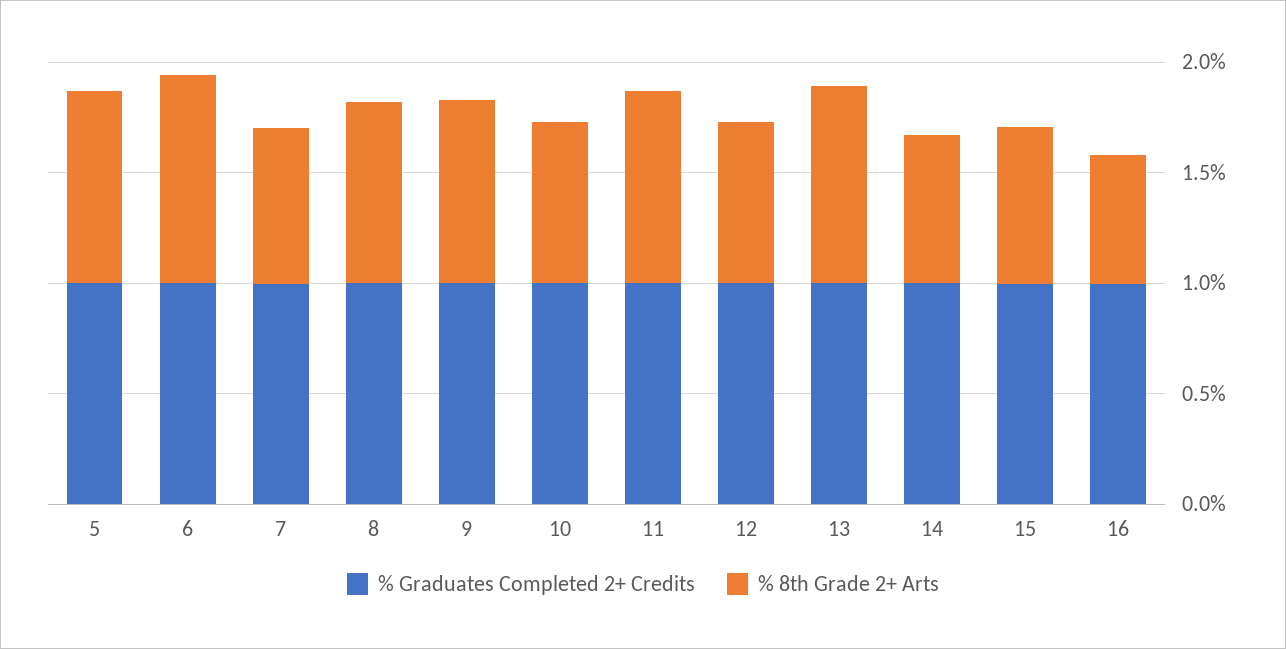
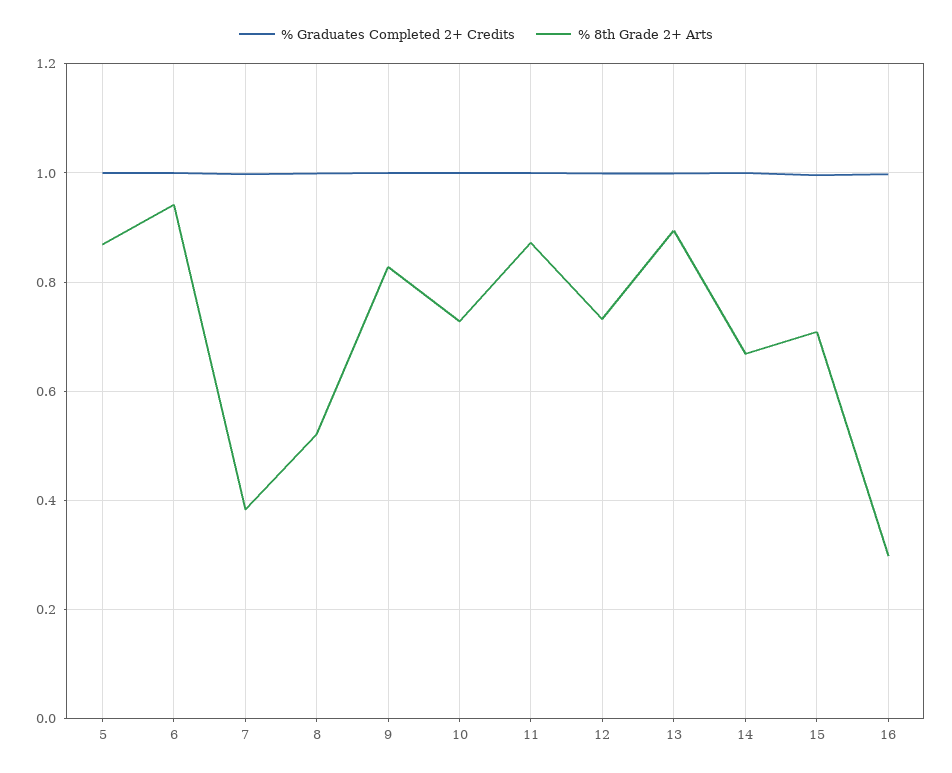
  {
    "% Graduates Completed 2+ Credits": {
      "5": 1,
      "6": 1,
      "7": 1,
      "8": 1,
      "9": 1,
      "10": 1,
      "11": 1,
      "12": 1,
      "13": 1,
      "14": 1,
      "15": 1,
      "16": 1
    },
    "% 8th Grade 2+ Arts": {
      "5": 0.86,
      "6": 0.94,
-     "7": 0.7,
+     "7": 0.38,
-     "8": 0.8,
+     "8": 0.52,
      "9": 0.82,
      "10": 0.72,
      "11": 0.88,
      "12": 0.74,
      "13": 0.9,
      "14": 0.66,
      "15": 0.7,
-     "16": 0.6
+     "16": 0.3
    }
  }

